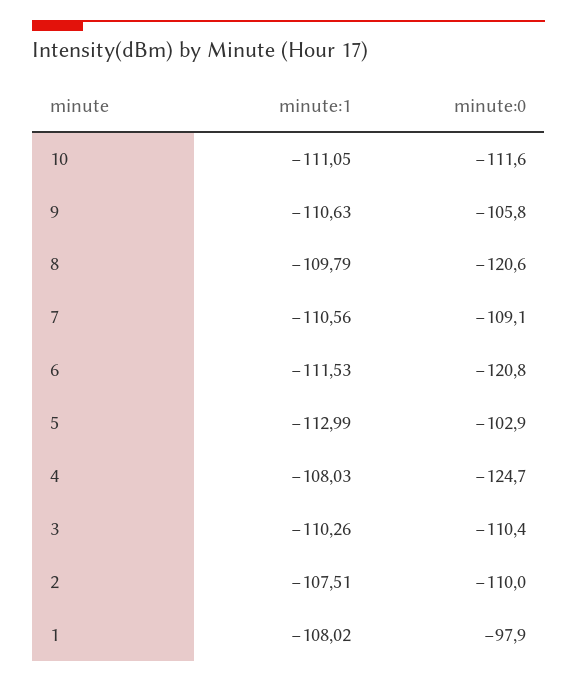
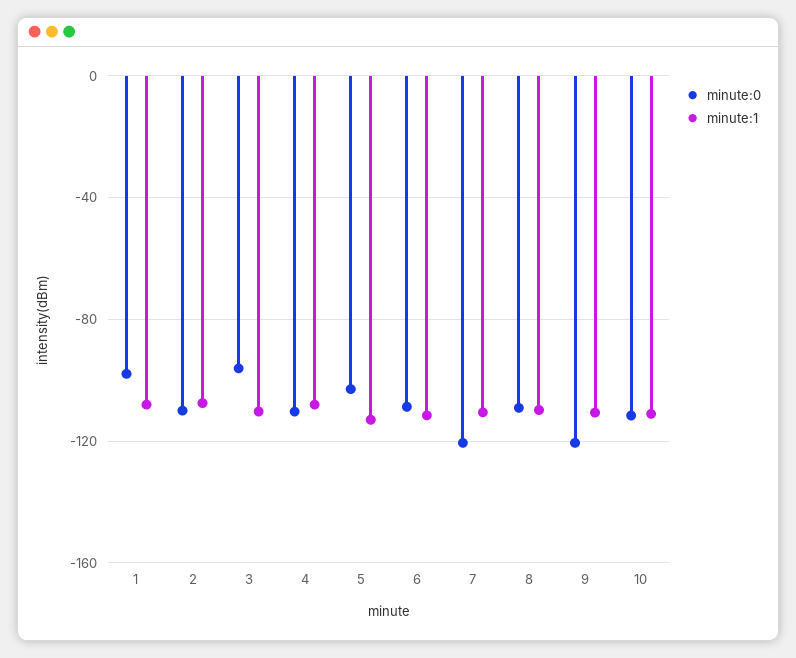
  {
    "minute:1": {
      "10": -111.05,
      "9": -110.63,
      "8": -109.79,
      "7": -110.56,
      "6": -111.53,
      "5": -112.99,
      "4": -108.03,
      "3": -110.26,
      "2": -107.51,
      "1": -108.02
    },
    "minute:0": {
      "10": -111.6,
-     "9": -105.8,
+     "9": -120,
-     "8": -120.6,
+     "8": -110,
-     "7": -109.1,
+     "7": -120,
-     "6": -120.8,
+     "6": -110,
      "5": -102.9,
-     "4": -124.7,
+     "4": -110,
-     "3": -110.4,
+     "3": -95,
      "2": -110,
      "1": -97.9
    }
  }

